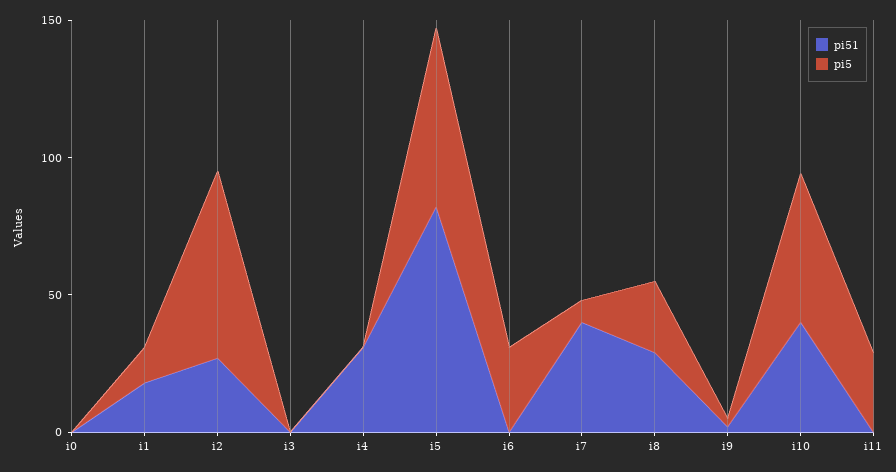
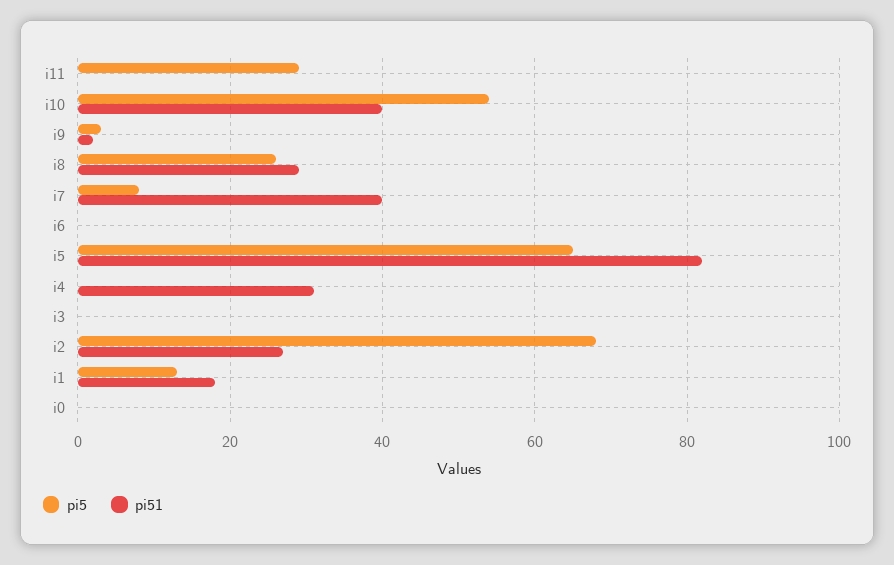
  {
    "pi51": {
      "i0": 0,
      "i1": 20,
      "i2": 25,
      "i3": 0,
      "i4": 30,
      "i5": 80,
      "i6": 0,
      "i7": 40,
      "i8": 30,
      "i9": 0,
      "i10": 40,
      "i11": 0
    },
    "pi5": {
      "i0": 0,
      "i1": 15,
      "i2": 70,
      "i3": 0,
      "i4": 0,
      "i5": 65,
-     "i6": 30,
+     "i6": 0,
      "i7": 10,
      "i8": 25,
      "i9": 5,
      "i10": 55,
      "i11": 30
    }
  }

